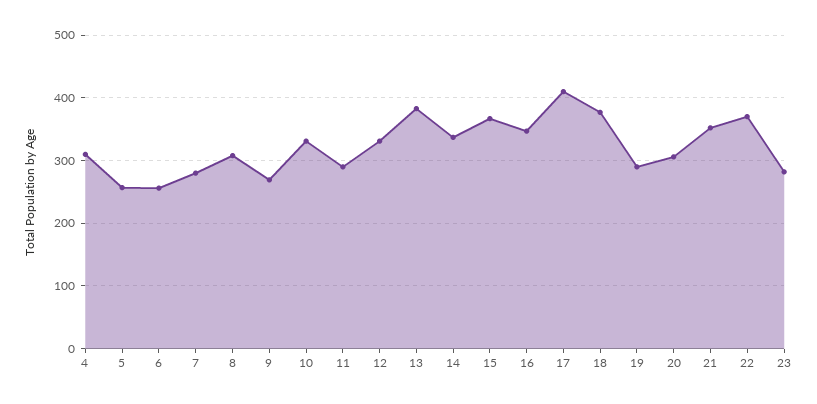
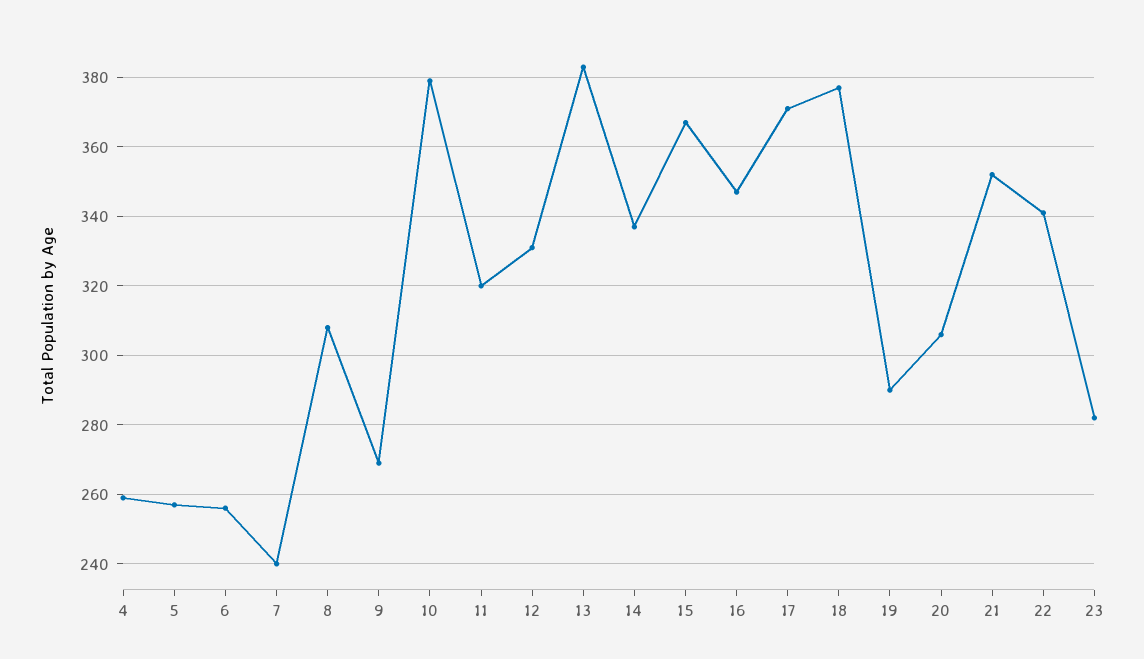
  {
-   "4": 310,
+   "4": 260,
    "5": 255,
    "6": 255,
-   "7": 280,
+   "7": 240,
    "8": 310,
    "9": 270,
-   "10": 330,
+   "10": 380,
-   "11": 290,
+   "11": 320,
    "12": 330,
    "13": 385,
    "14": 335,
    "15": 365,
    "16": 345,
-   "17": 410,
+   "17": 370,
    "18": 375,
    "19": 290,
    "20": 305,
    "21": 350,
-   "22": 370,
+   "22": 340,
    "23": 280
  }

